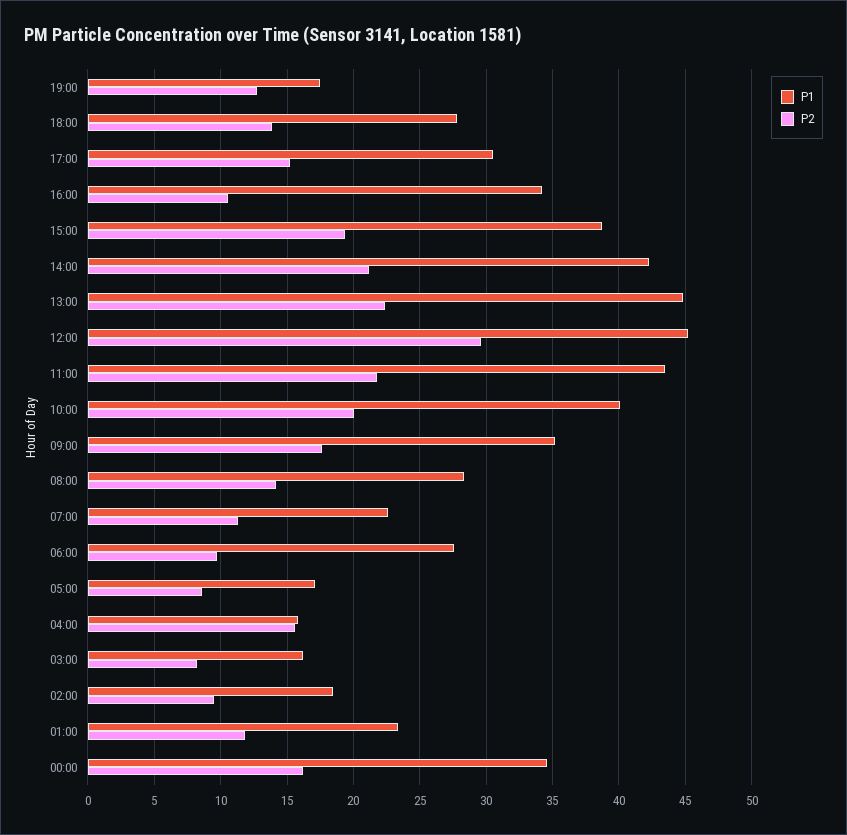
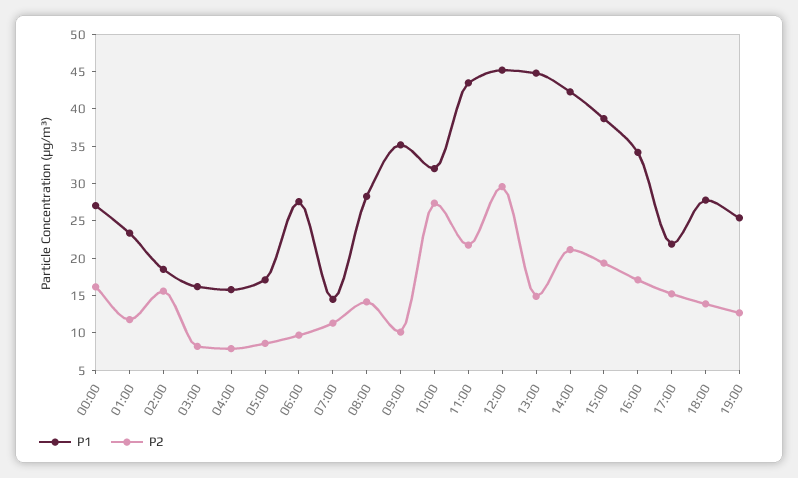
  {
    "P1": {
-     "19:00": 17.5,
+     "19:00": 25,
      "18:00": 28,
-     "17:00": 30.5,
+     "17:00": 22.5,
      "16:00": 34,
      "15:00": 38.5,
      "14:00": 42.5,
      "13:00": 45,
      "12:00": 45,
      "11:00": 43.5,
-     "10:00": 40,
+     "10:00": 32.5,
      "09:00": 35,
      "08:00": 28.5,
-     "07:00": 22.5,
+     "07:00": 15,
      "06:00": 27.5,
      "05:00": 17,
      "04:00": 16,
      "03:00": 16,
      "02:00": 18.5,
      "01:00": 23.5,
-     "00:00": 34.5
+     "00:00": 27.5
    },
    "P2": {
      "19:00": 12.5,
      "18:00": 14,
      "17:00": 15.5,
-     "16:00": 10.5,
+     "16:00": 17.5,
      "15:00": 19.5,
      "14:00": 21,
-     "13:00": 22.5,
+     "13:00": 15,
      "12:00": 29.5,
      "11:00": 22,
-     "10:00": 20,
+     "10:00": 27.5,
-     "09:00": 17.5,
+     "09:00": 10,
      "08:00": 14,
      "07:00": 11.5,
      "06:00": 9.5,
      "05:00": 8.5,
-     "04:00": 15.5,
+     "04:00": 7.5,
      "03:00": 8,
-     "02:00": 9.5,
+     "02:00": 15,
      "01:00": 12,
      "00:00": 16
    }
  }

